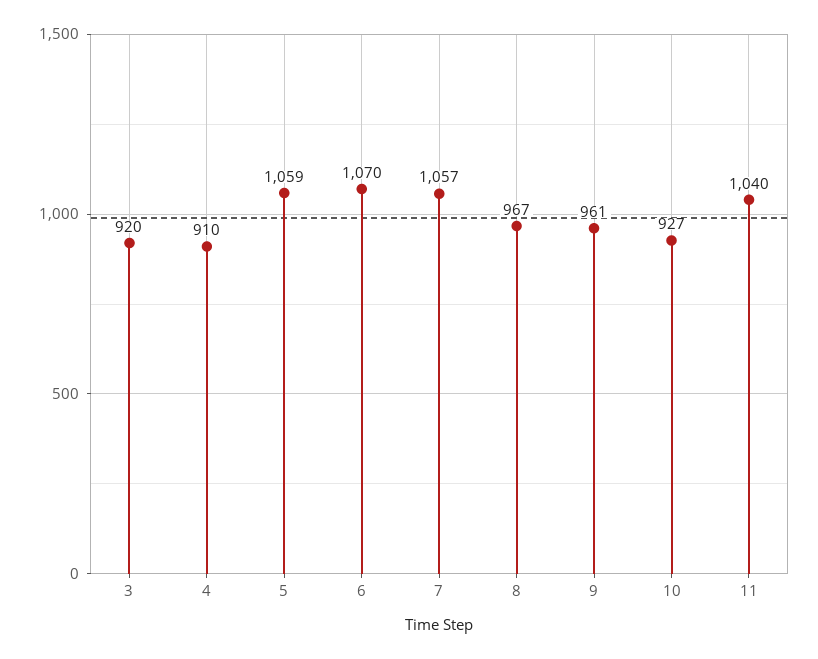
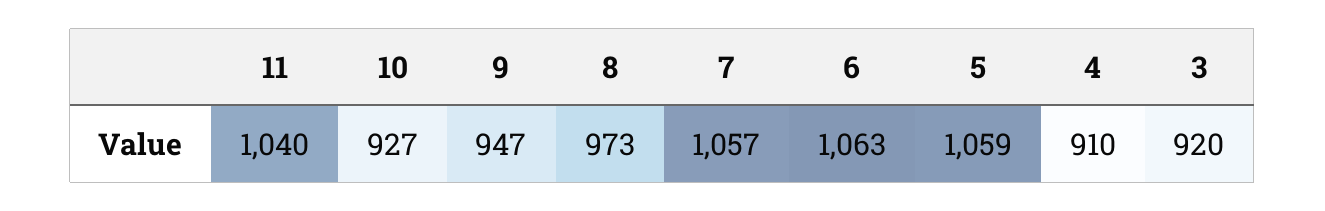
  {
    "3": 920,
    "4": 910,
    "5": 1059,
-   "6": 1070,
+   "6": 1063,
    "7": 1057,
-   "8": 967,
+   "8": 973,
-   "9": 961,
+   "9": 947,
    "10": 927,
    "11": 1040
  }

